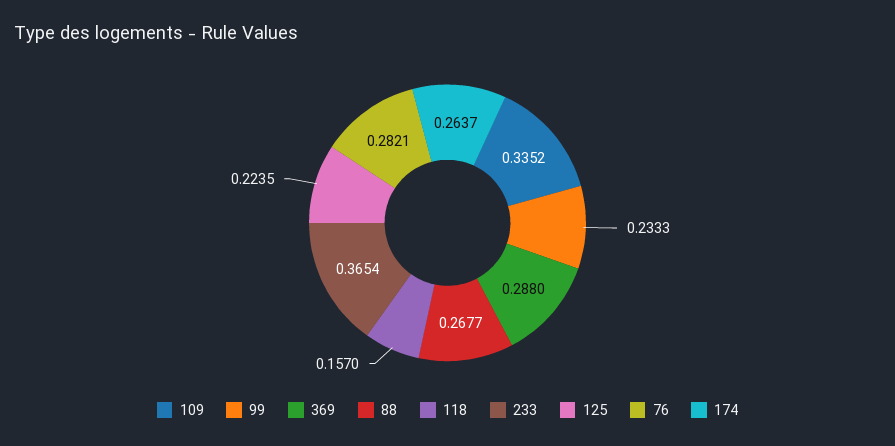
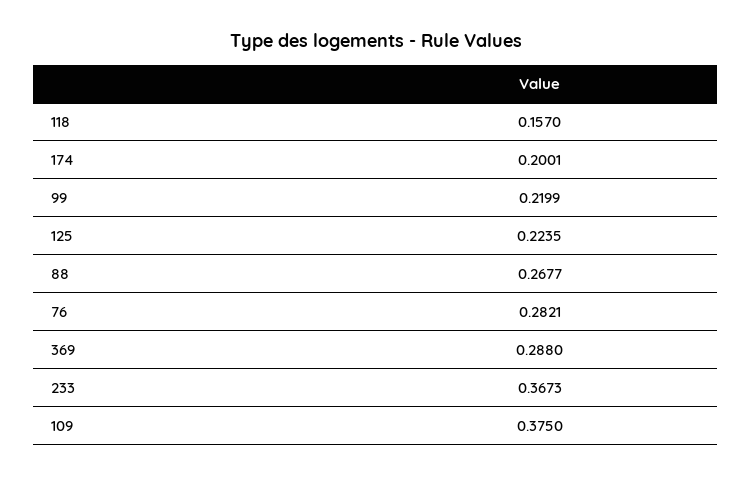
  {
-   "109": 0.3352,
+   "109": 0.375,
-   "99": 0.2333,
+   "99": 0.2199,
    "369": 0.288,
    "88": 0.2677,
    "118": 0.157,
-   "233": 0.3654,
+   "233": 0.3673,
    "125": 0.2235,
    "76": 0.2821,
-   "174": 0.2637
+   "174": 0.2001
  }

